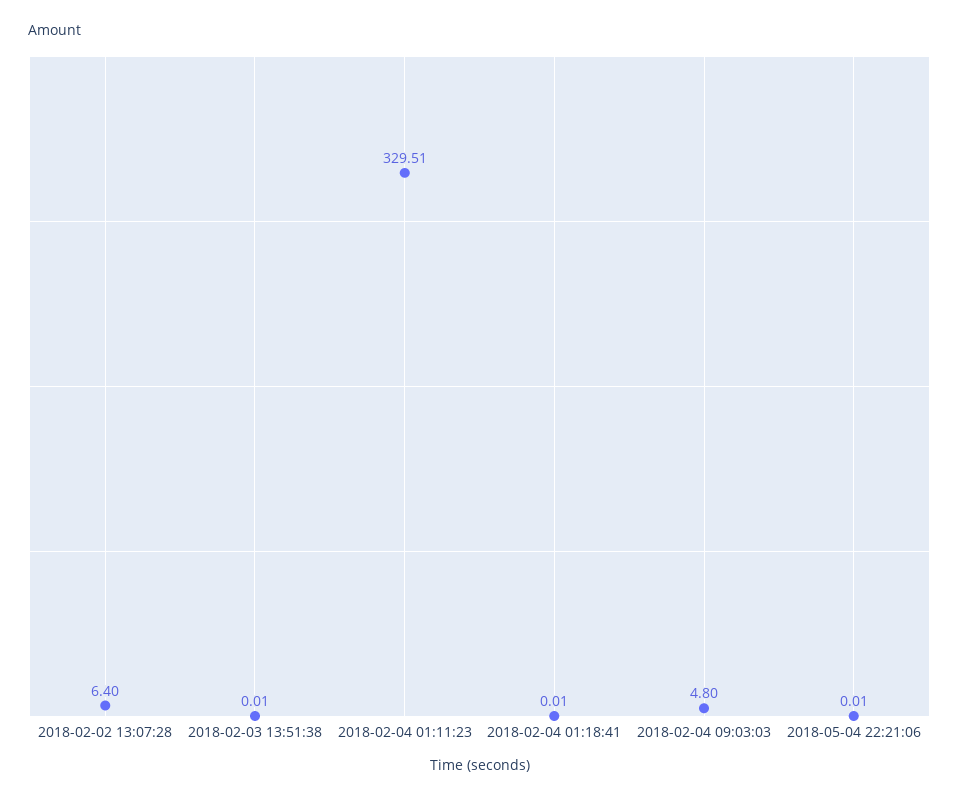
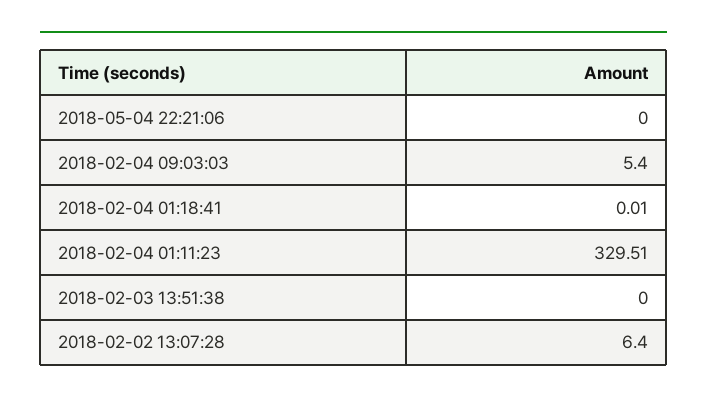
  {
    "2018-02-02 13:07:28": 6.4,
-   "2018-02-03 13:51:38": 0.01,
+   "2018-02-03 13:51:38": 0,
    "2018-02-04 01:11:23": 329.51,
    "2018-02-04 01:18:41": 0.01,
-   "2018-02-04 09:03:03": 4.8,
+   "2018-02-04 09:03:03": 5.4,
-   "2018-05-04 22:21:06": 0.01
+   "2018-05-04 22:21:06": 0
  }

